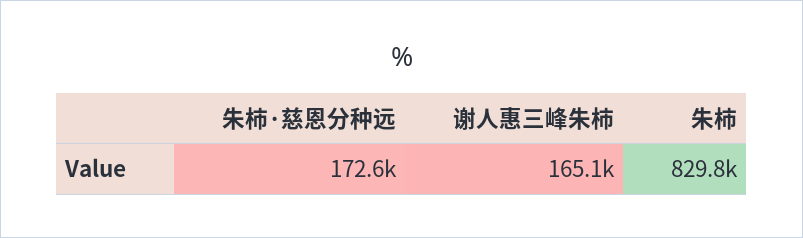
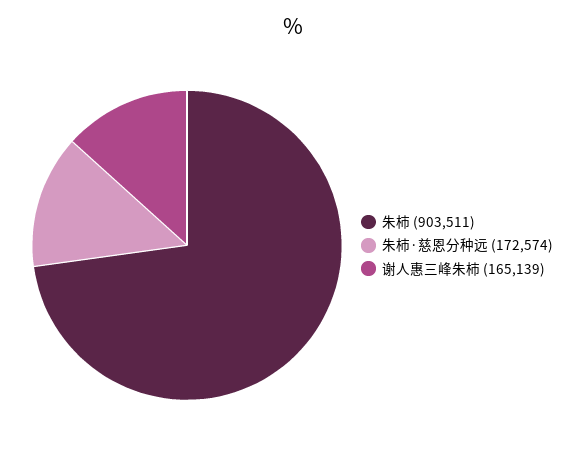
  {
    "朱柿·慈恩分种远": 172574,
    "谢人惠三峰朱柿": 165139,
-   "朱柿": 829800
+   "朱柿": 903511
  }

